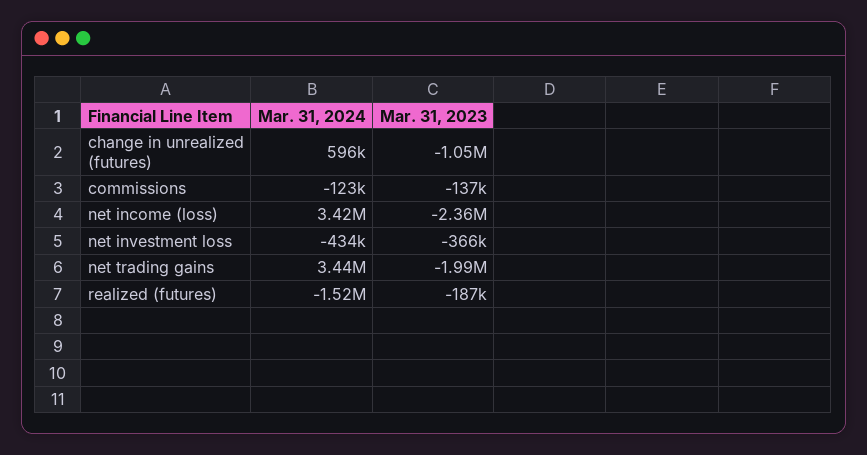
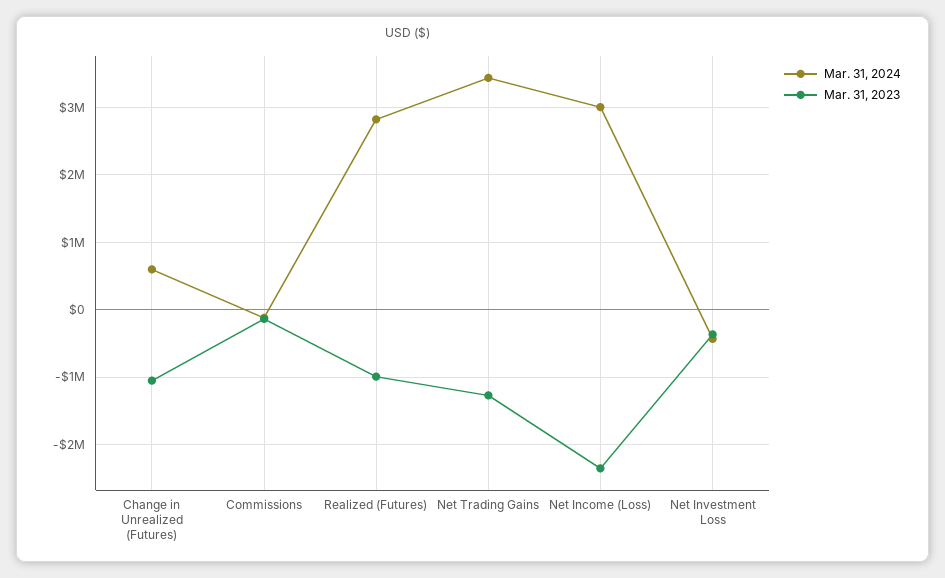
  {
    "Mar. 31, 2024": {
      "change in unrealized (futures)": 596000,
      "commissions": -123000,
-     "net income (loss)": 3420000,
+     "net income (loss)": 3000000,
      "net investment loss": -434000,
      "net trading gains": 3440000,
-     "realized (futures)": -1520000
+     "realized (futures)": 2800000
    },
    "Mar. 31, 2023": {
      "change in unrealized (futures)": -1050000,
      "commissions": -137000,
      "net income (loss)": -2360000,
      "net investment loss": -366000,
-     "net trading gains": -1990000,
+     "net trading gains": -1300000,
-     "realized (futures)": -187000
+     "realized (futures)": -1000000
    }
  }

